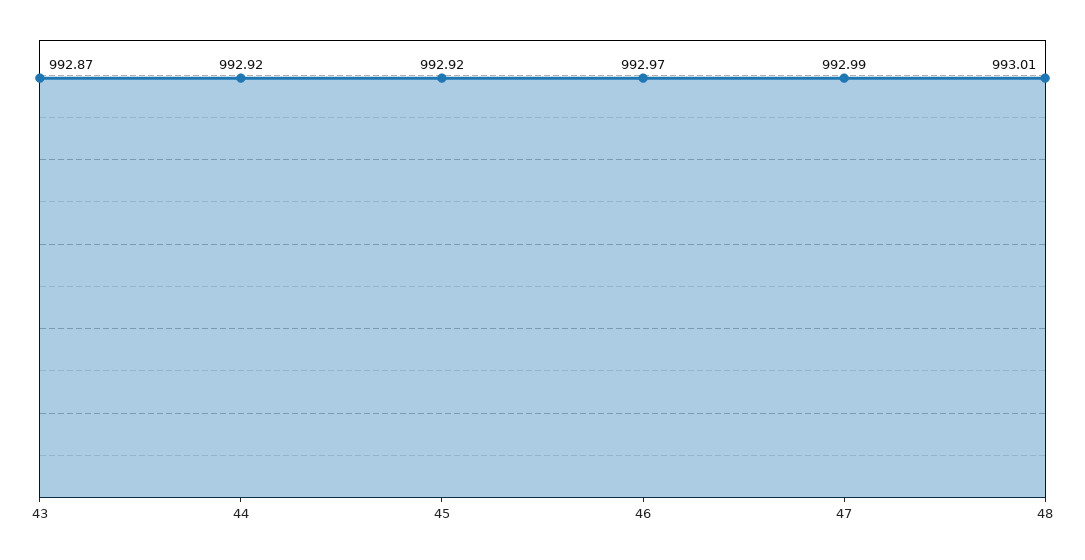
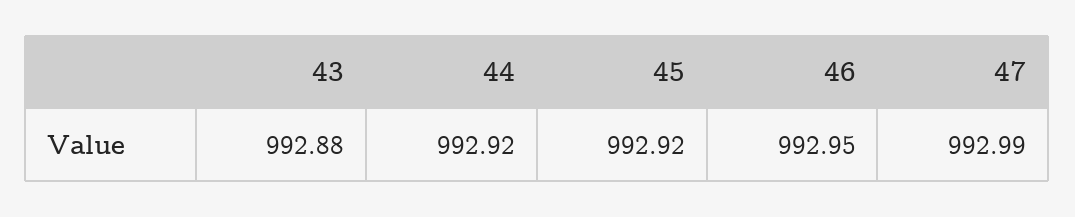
  {
-   "43": 992.87,
+   "43": 992.88,
    "44": 992.92,
    "45": 992.92,
-   "46": 992.97,
+   "46": 992.95,
-   "47": 992.99,
+   "47": 992.99
-   "48": 993.01
  }

